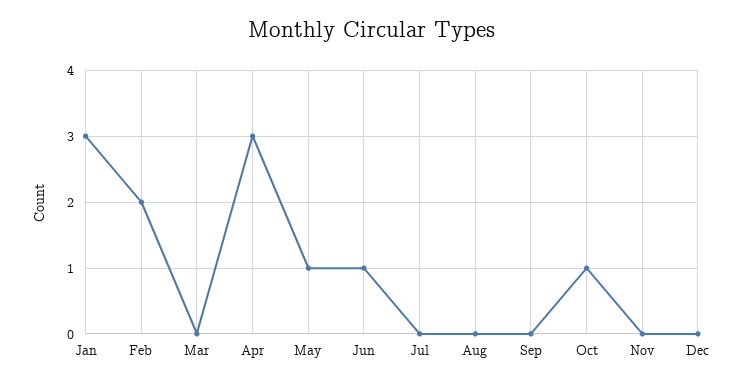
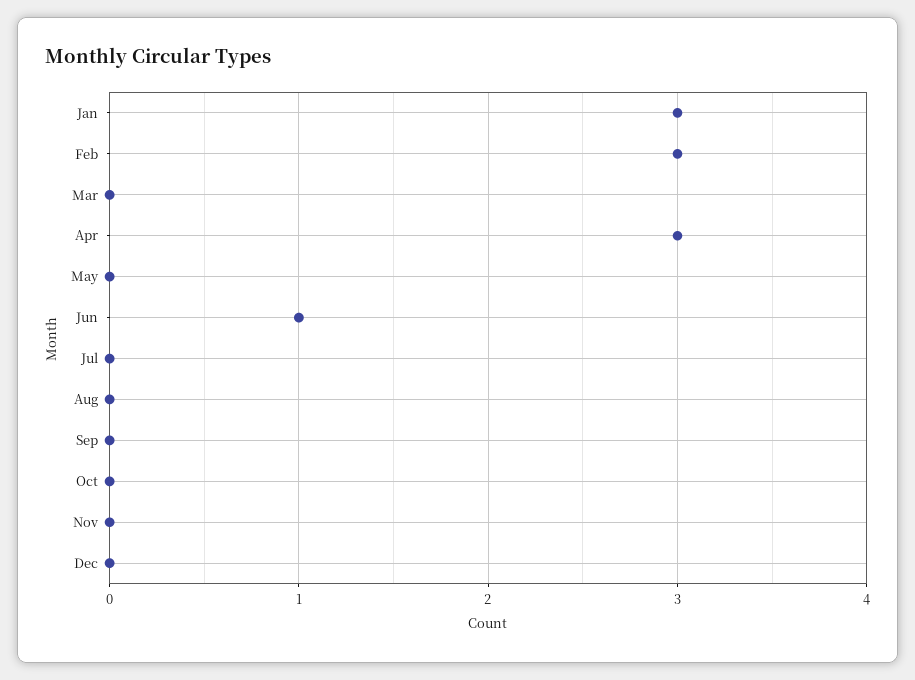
  {
    "Jan": 3,
-   "Feb": 2,
+   "Feb": 3,
    "Mar": 0,
    "Apr": 3,
-   "May": 1,
+   "May": 0,
    "Jun": 1,
    "Jul": 0,
    "Aug": 0,
    "Sep": 0,
-   "Oct": 1,
+   "Oct": 0,
    "Nov": 0,
    "Dec": 0
  }

